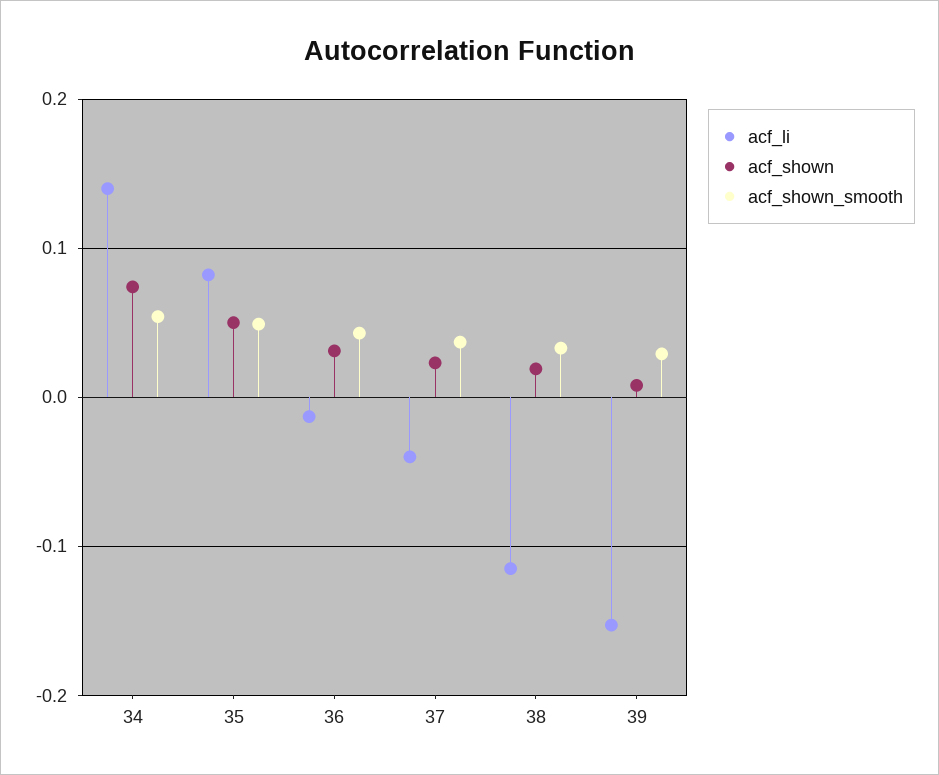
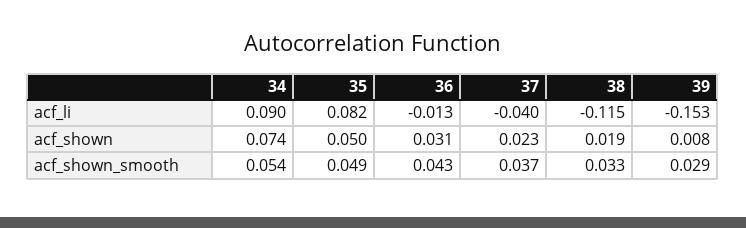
  {
    "acf_li": {
-     "34": 0.14,
+     "34": 0.09,
      "35": 0.082,
      "36": -0.013,
      "37": -0.04,
      "38": -0.115,
      "39": -0.153
    },
    "acf_shown": {
      "34": 0.074,
      "35": 0.05,
      "36": 0.031,
      "37": 0.023,
      "38": 0.019,
      "39": 0.008
    },
    "acf_shown_smooth": {
      "34": 0.054,
      "35": 0.049,
      "36": 0.043,
      "37": 0.037,
      "38": 0.033,
      "39": 0.029
    }
  }

